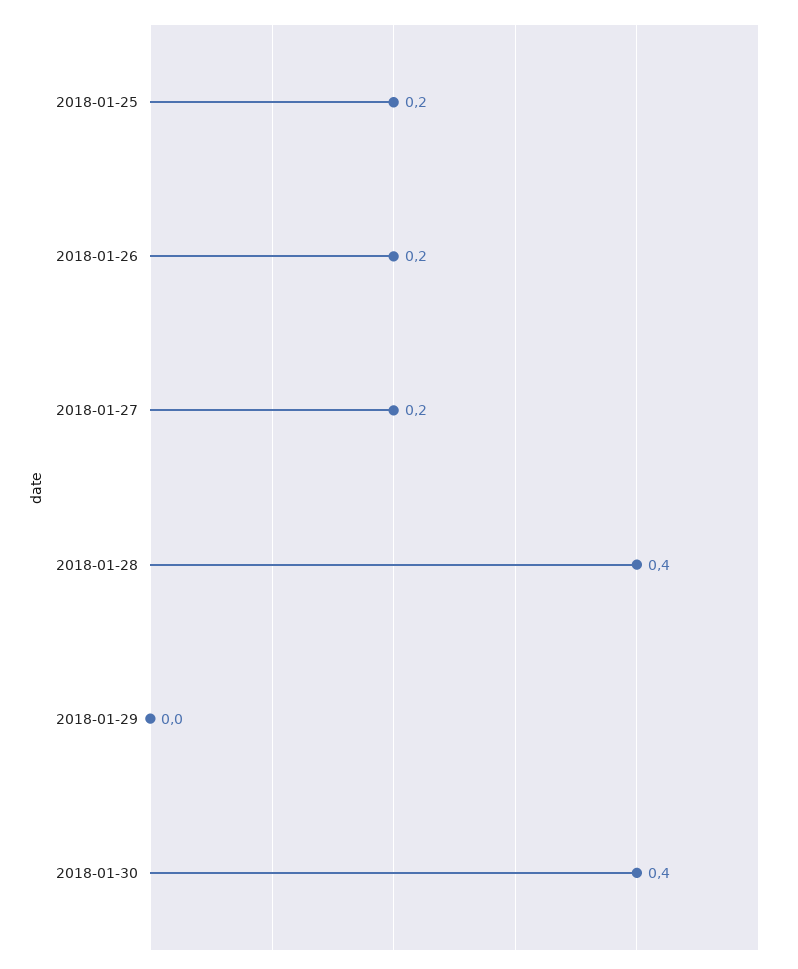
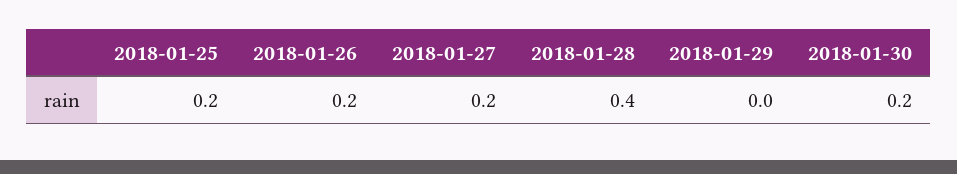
  {
    "2018-01-25": 0.2,
    "2018-01-26": 0.2,
    "2018-01-27": 0.2,
    "2018-01-28": 0.4,
    "2018-01-29": 0,
-   "2018-01-30": 0.4
+   "2018-01-30": 0.2
  }

